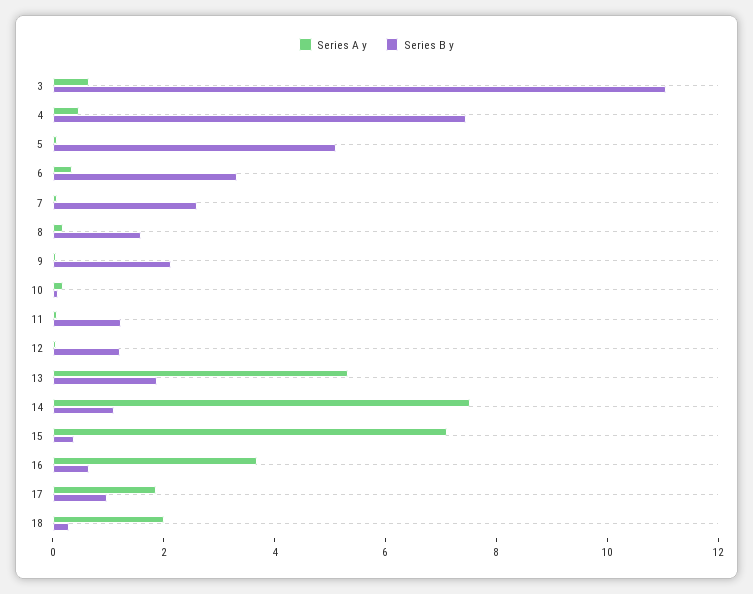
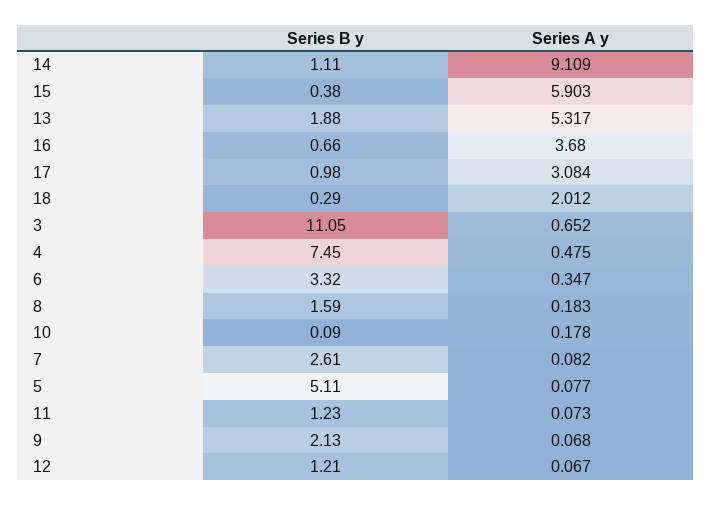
  {
    "Series A y": {
      "3": 0.652,
      "4": 0.475,
      "5": 0.077,
      "6": 0.347,
      "7": 0.082,
      "8": 0.183,
      "9": 0.068,
      "10": 0.178,
      "11": 0.073,
      "12": 0.067,
      "13": 5.317,
-     "14": 7.5,
+     "14": 9.109,
-     "15": 7,
+     "15": 5.903,
      "16": 3.68,
-     "17": 2,
+     "17": 3.084,
      "18": 2.012
    },
    "Series B y": {
      "3": 11.05,
      "4": 7.45,
      "5": 5.11,
      "6": 3.32,
      "7": 2.61,
      "8": 1.59,
      "9": 2.13,
      "10": 0.09,
      "11": 1.23,
      "12": 1.21,
      "13": 1.88,
      "14": 1.11,
      "15": 0.38,
      "16": 0.66,
      "17": 0.98,
      "18": 0.29
    }
  }

